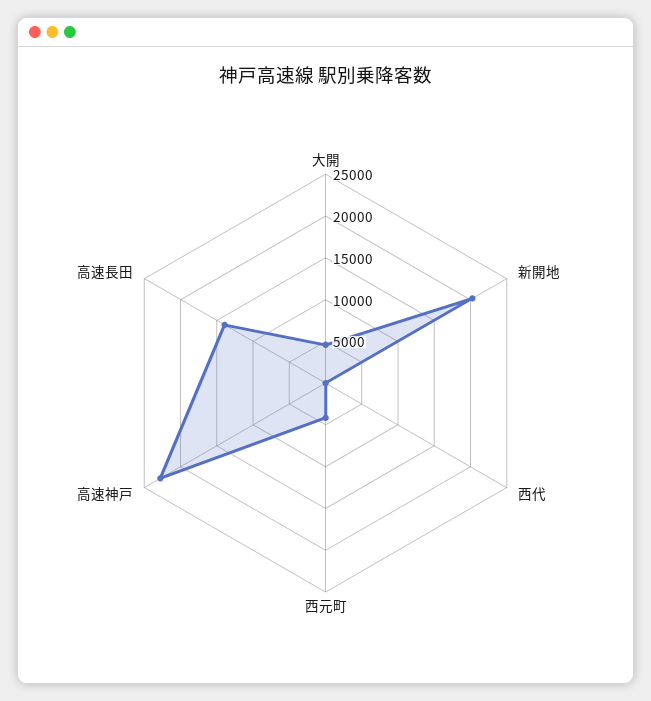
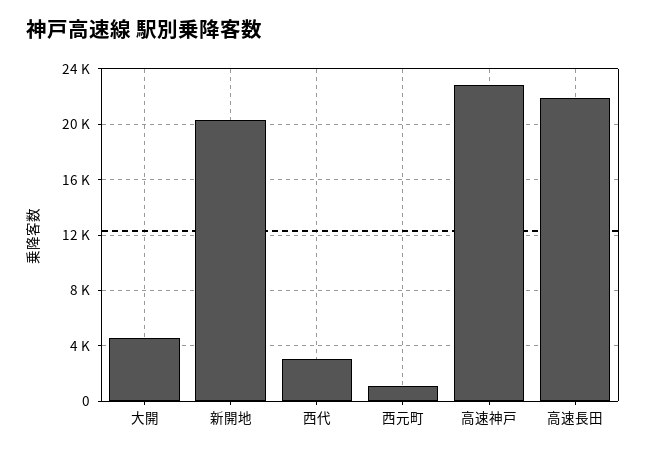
  {
    "大開": 4500,
    "新開地": 20500,
-   "西代": 0,
+   "西代": 3000,
-   "西元町": 4000,
+   "西元町": 1000,
    "高速神戸": 23000,
-   "高速長田": 14000
+   "高速長田": 22000
  }

